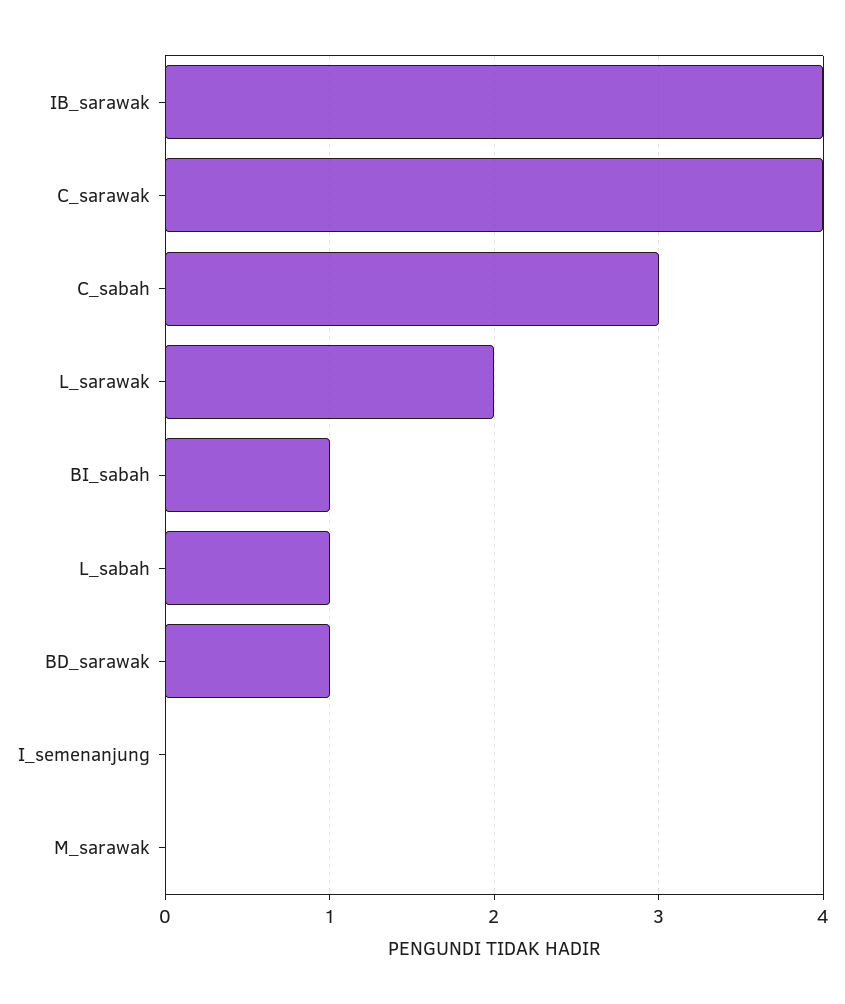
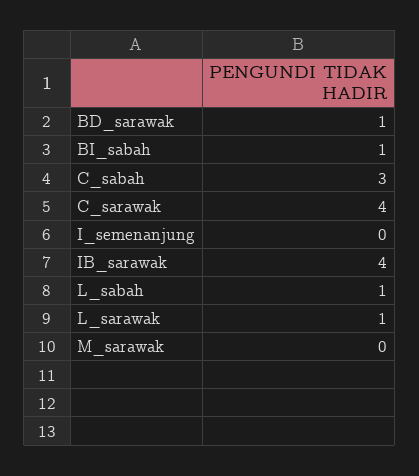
  {
    "IB_sarawak": 4,
    "C_sarawak": 4,
    "C_sabah": 3,
-   "L_sarawak": 2,
+   "L_sarawak": 1,
    "BI_sabah": 1,
    "L_sabah": 1,
    "BD_sarawak": 1,
    "I_semenanjung": 0,
    "M_sarawak": 0
  }

